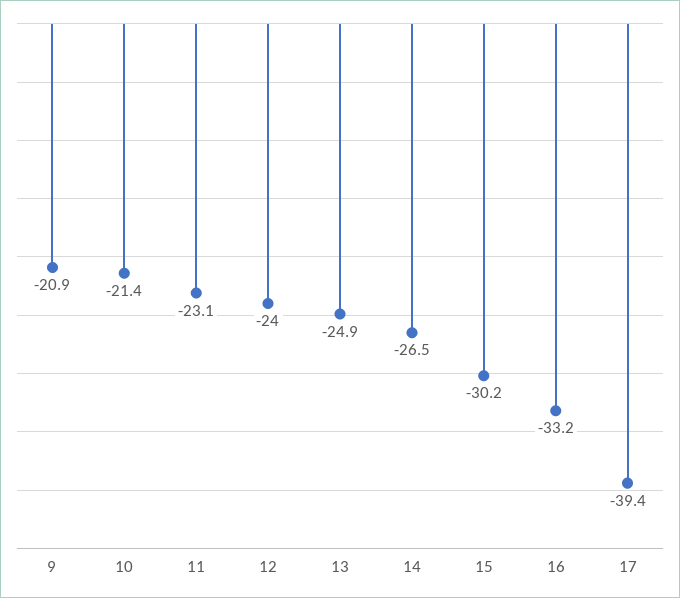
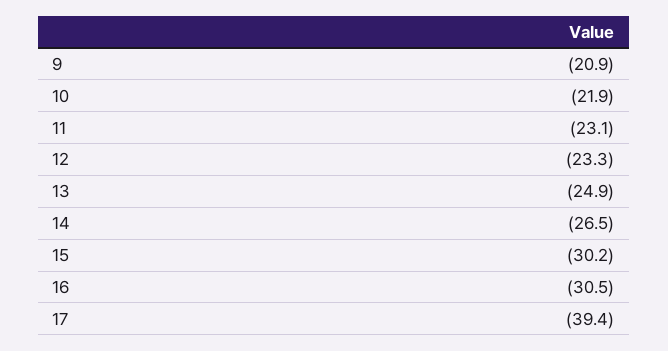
  {
    "9": -20.9,
-   "10": -21.4,
+   "10": -21.9,
    "11": -23.1,
-   "12": -24,
+   "12": -23.3,
    "13": -24.9,
    "14": -26.5,
    "15": -30.2,
-   "16": -33.2,
+   "16": -30.5,
    "17": -39.4
  }

